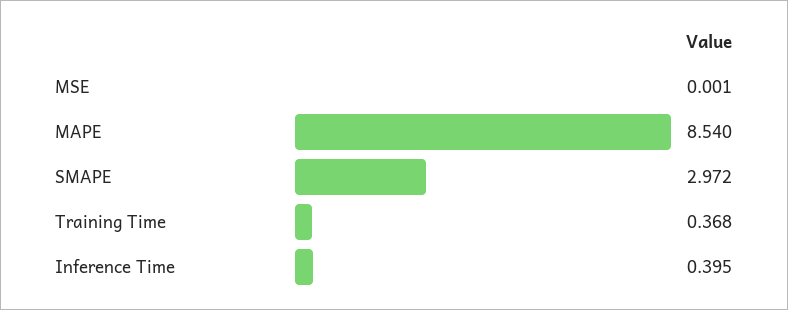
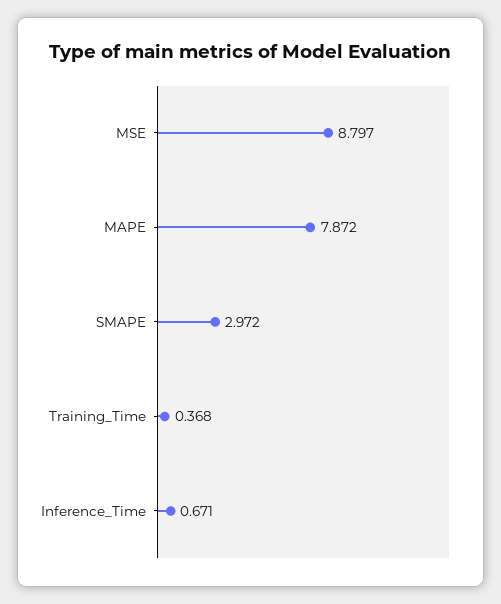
  {
-   "MSE": 0.001,
+   "MSE": 8.797,
-   "MAPE": 8.54,
+   "MAPE": 7.872,
    "SMAPE": 2.972,
    "Training Time": 0.368,
-   "Inference Time": 0.395
+   "Inference Time": 0.671
  }

